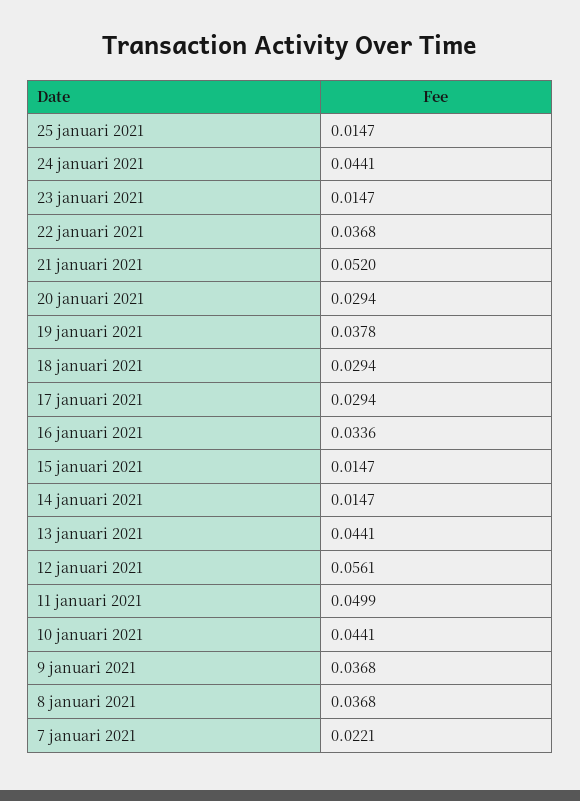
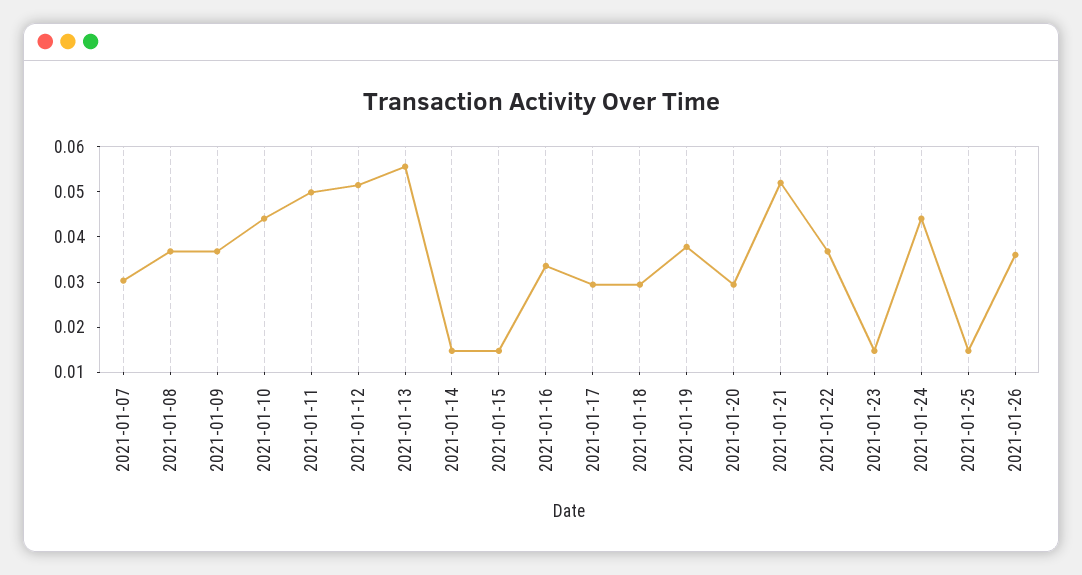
  {
    "25 januari 2021": 0.0147,
    "24 januari 2021": 0.0441,
    "23 januari 2021": 0.0147,
    "22 januari 2021": 0.0368,
    "21 januari 2021": 0.052,
    "20 januari 2021": 0.0294,
    "19 januari 2021": 0.0378,
    "18 januari 2021": 0.0294,
    "17 januari 2021": 0.0294,
    "16 januari 2021": 0.0336,
    "15 januari 2021": 0.0147,
    "14 januari 2021": 0.0147,
-   "13 januari 2021": 0.0441,
+   "13 januari 2021": 0.056,
-   "12 januari 2021": 0.0561,
+   "12 januari 2021": 0.052,
    "11 januari 2021": 0.0499,
    "10 januari 2021": 0.0441,
    "9 januari 2021": 0.0368,
    "8 januari 2021": 0.0368,
-   "7 januari 2021": 0.0221
+   "7 januari 2021": 0.03,
+   "2021-01-26": 0.036
  }

